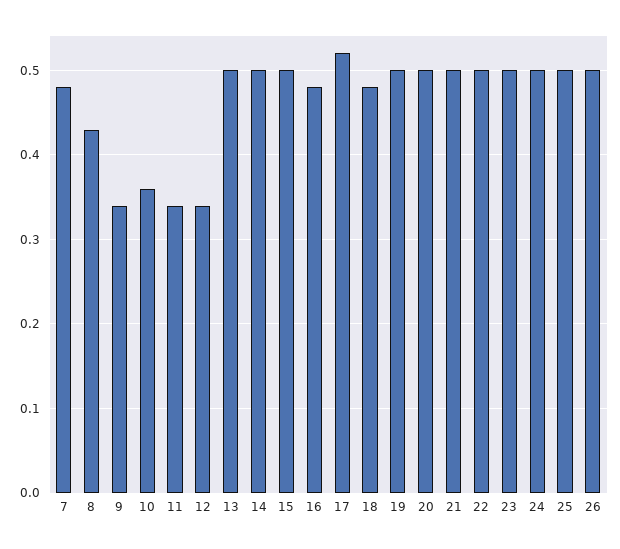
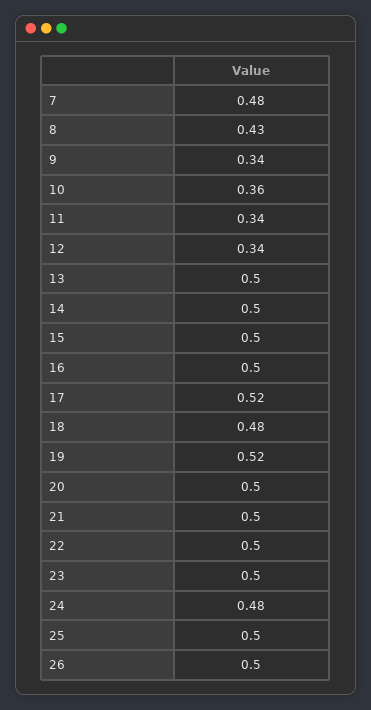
  {
    "7": 0.48,
    "8": 0.43,
    "9": 0.34,
    "10": 0.36,
    "11": 0.34,
    "12": 0.34,
    "13": 0.5,
    "14": 0.5,
    "15": 0.5,
-   "16": 0.48,
+   "16": 0.5,
    "17": 0.52,
    "18": 0.48,
-   "19": 0.5,
+   "19": 0.52,
    "20": 0.5,
    "21": 0.5,
    "22": 0.5,
    "23": 0.5,
-   "24": 0.5,
+   "24": 0.48,
    "25": 0.5,
    "26": 0.5
  }

